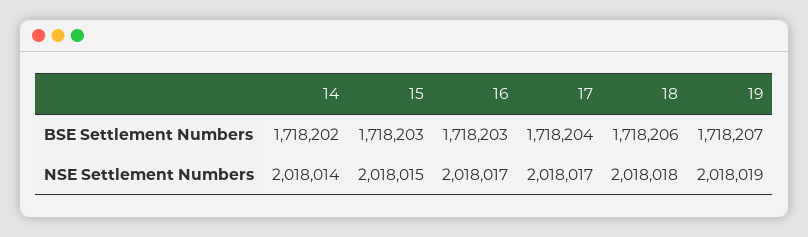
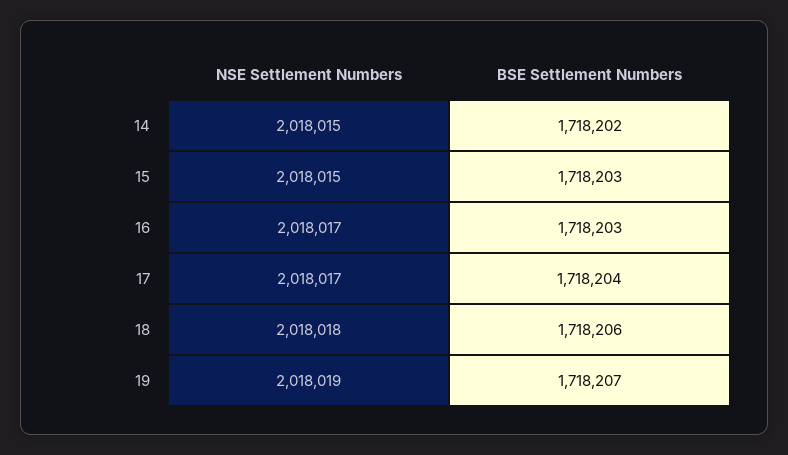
  {
    "14": {
      "BSE Settlement Numbers": 1718202,
-     "NSE Settlement Numbers": 2018014
+     "NSE Settlement Numbers": 2018015
    },
    "15": {
      "BSE Settlement Numbers": 1718203,
      "NSE Settlement Numbers": 2018015
    },
    "16": {
      "BSE Settlement Numbers": 1718203,
      "NSE Settlement Numbers": 2018017
    },
    "17": {
      "BSE Settlement Numbers": 1718204,
      "NSE Settlement Numbers": 2018017
    },
    "18": {
      "BSE Settlement Numbers": 1718206,
      "NSE Settlement Numbers": 2018018
    },
    "19": {
      "BSE Settlement Numbers": 1718207,
      "NSE Settlement Numbers": 2018019
    }
  }

